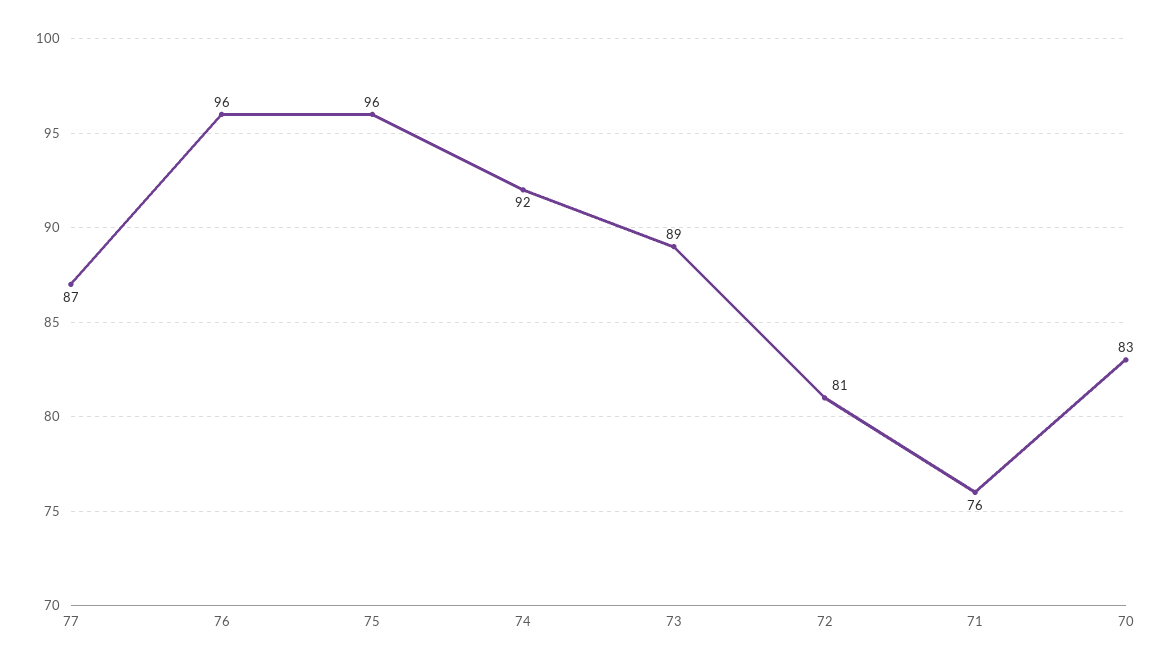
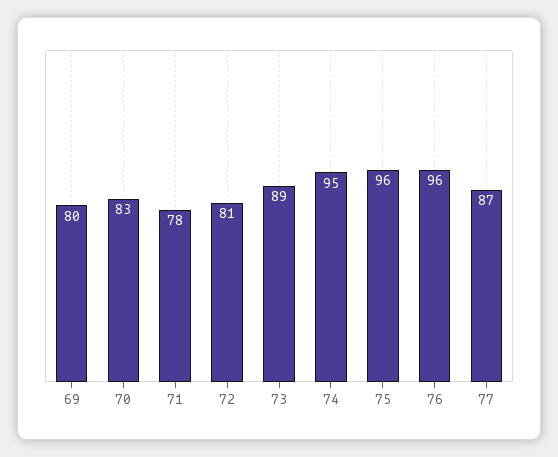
  {
    "77": 87,
    "76": 96,
    "75": 96,
-   "74": 92,
+   "74": 95,
    "73": 89,
    "72": 81,
-   "71": 76,
+   "71": 78,
-   "70": 83
+   "70": 83,
+   "69": 80
  }

